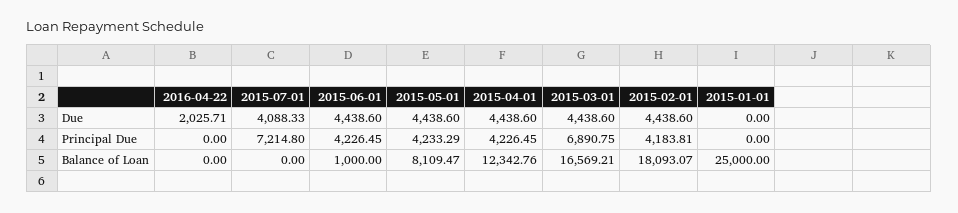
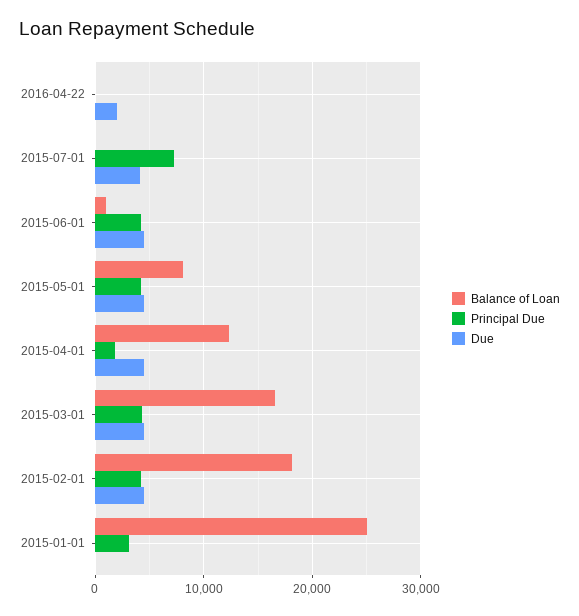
  {
    "Due": {
      "2016-04-22": 2025.71,
      "2015-07-01": 4088.33,
      "2015-06-01": 4438.6,
      "2015-05-01": 4438.6,
      "2015-04-01": 4438.6,
      "2015-03-01": 4438.6,
      "2015-02-01": 4438.6,
      "2015-01-01": 0
    },
    "Principal Due": {
      "2016-04-22": 0,
      "2015-07-01": 7214.8,
      "2015-06-01": 4226.45,
      "2015-05-01": 4233.29,
-     "2015-04-01": 4226.45,
+     "2015-04-01": 2000,
-     "2015-03-01": 6890.75,
+     "2015-03-01": 4000,
      "2015-02-01": 4183.81,
-     "2015-01-01": 0
+     "2015-01-01": 3000
    },
    "Balance of Loan": {
      "2016-04-22": 0,
      "2015-07-01": 0,
      "2015-06-01": 1000,
      "2015-05-01": 8109.47,
      "2015-04-01": 12342.76,
      "2015-03-01": 16569.21,
      "2015-02-01": 18093.07,
      "2015-01-01": 25000
    }
  }

